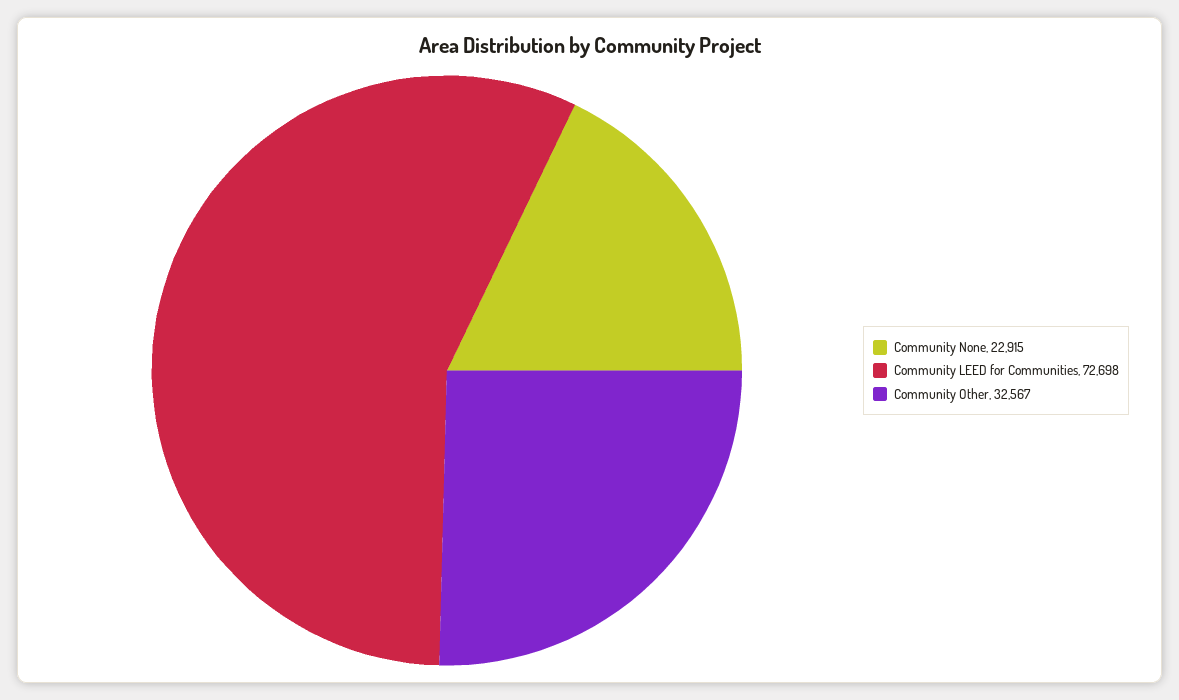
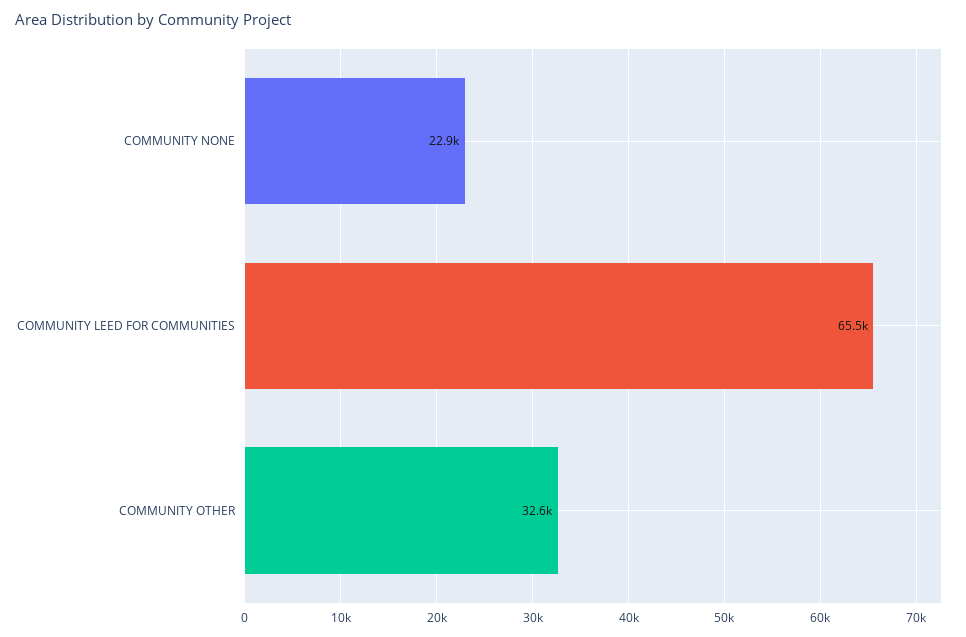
  {
    "Community None": 22915,
-   "Community LEED for Communities": 72698,
+   "Community LEED for Communities": 65500,
    "Community Other": 32567
  }

